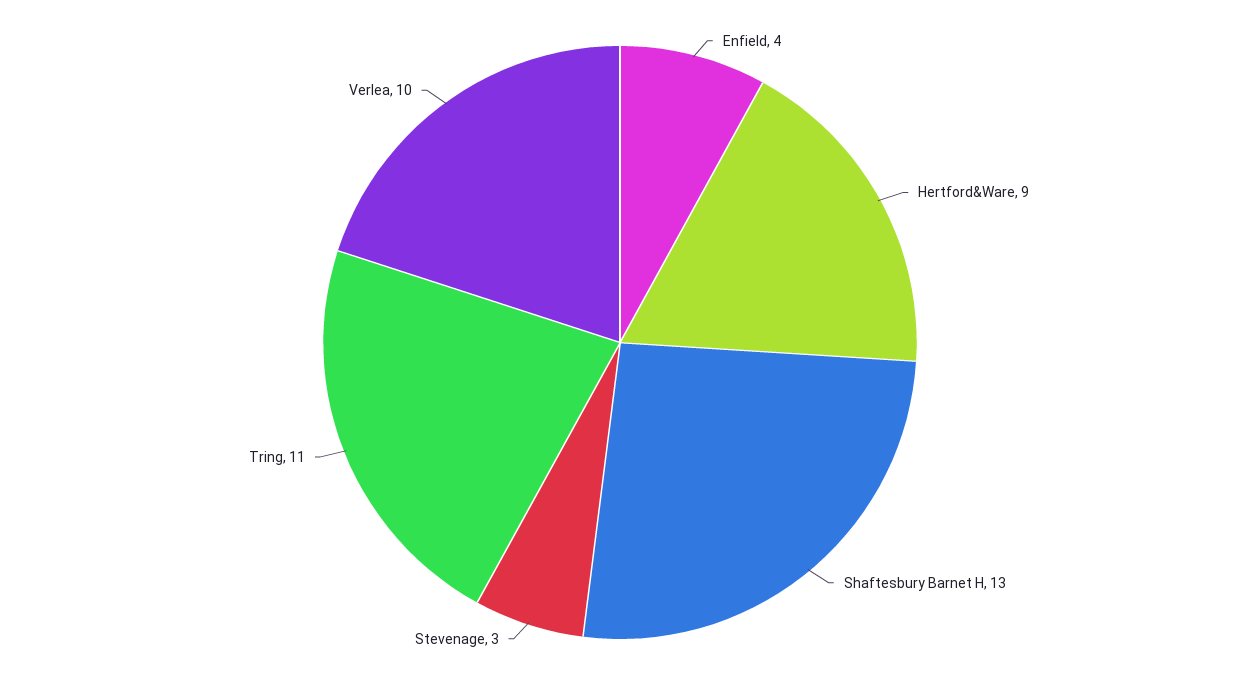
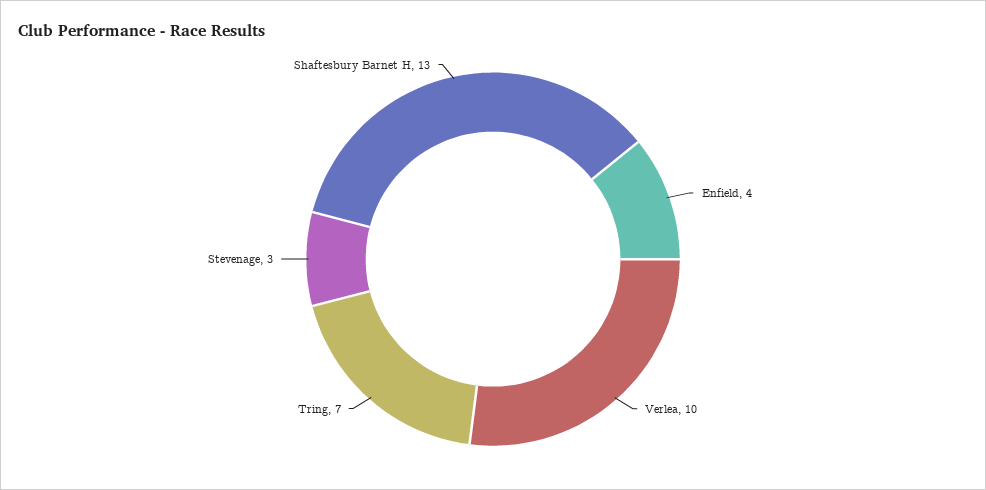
  {
    "Enfield": 4,
-   "Hertford&Ware": 9,
    "Shaftesbury Barnet H": 13,
    "Stevenage": 3,
-   "Tring": 11,
+   "Tring": 7,
    "Verlea": 10
  }

